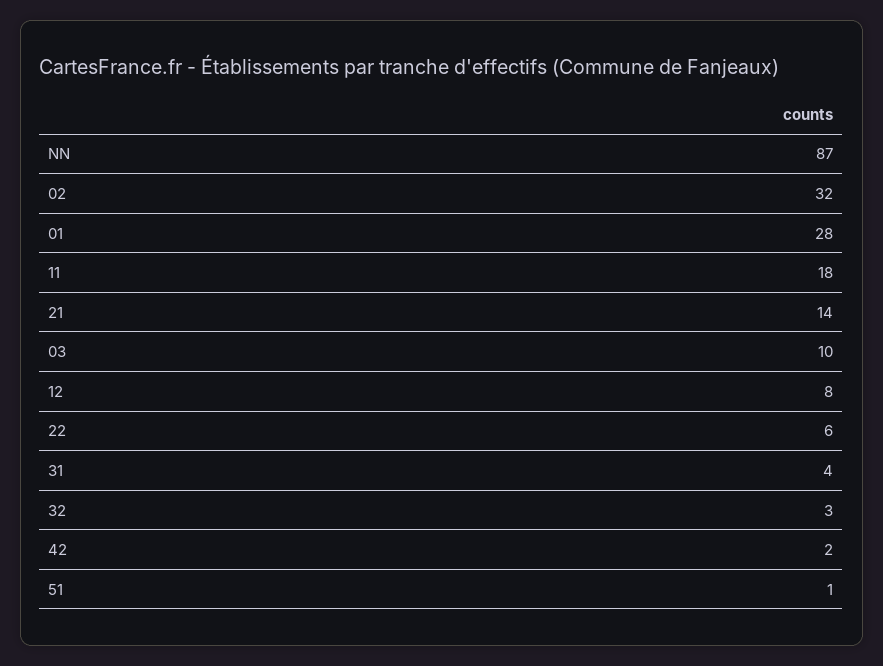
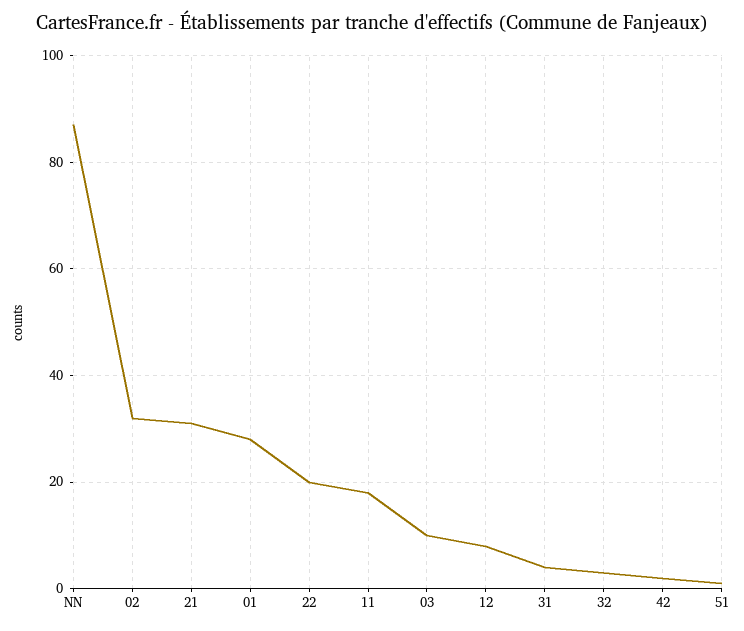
  {
    "NN": 87,
    "02": 32,
    "01": 28,
    "11": 18,
-   "21": 14,
+   "21": 30,
    "03": 10,
    "12": 8,
-   "22": 6,
+   "22": 20,
    "31": 4,
    "32": 3,
    "42": 2,
    "51": 1
  }

